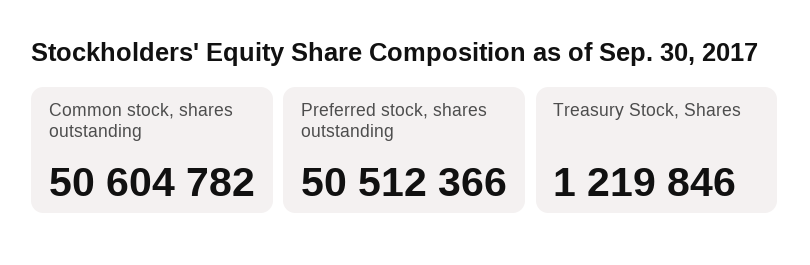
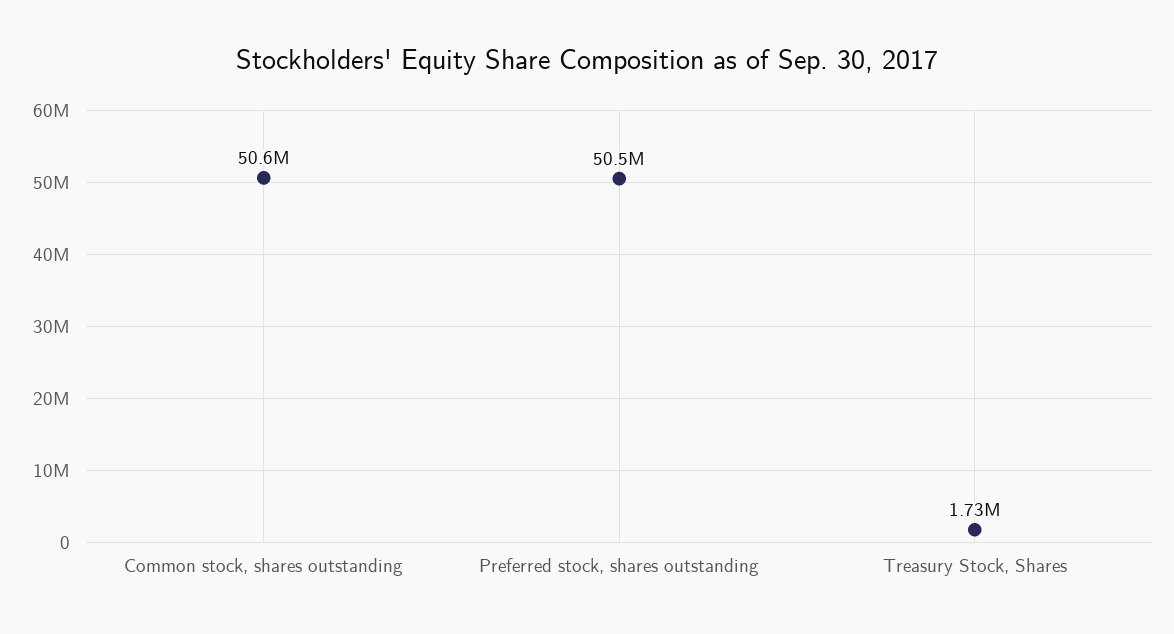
  {
    "Common stock, shares outstanding": 50604782,
    "Preferred stock, shares outstanding": 50512366,
-   "Treasury Stock, Shares": 1219846
+   "Treasury Stock, Shares": 1730000
  }

